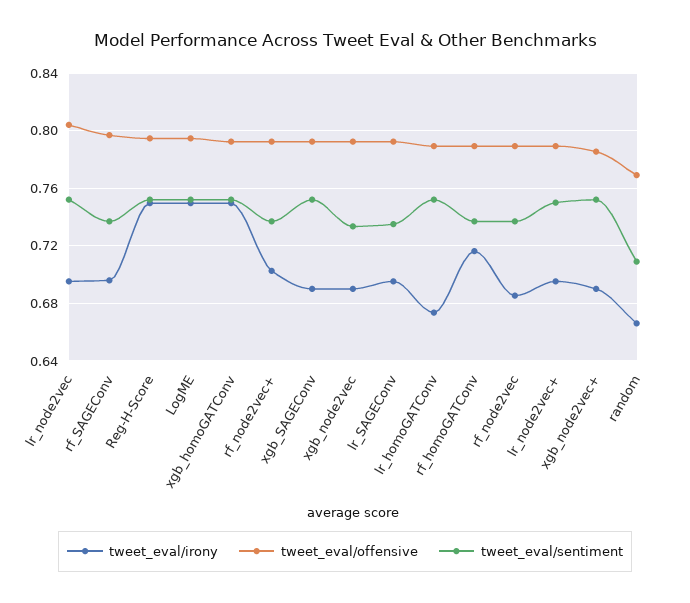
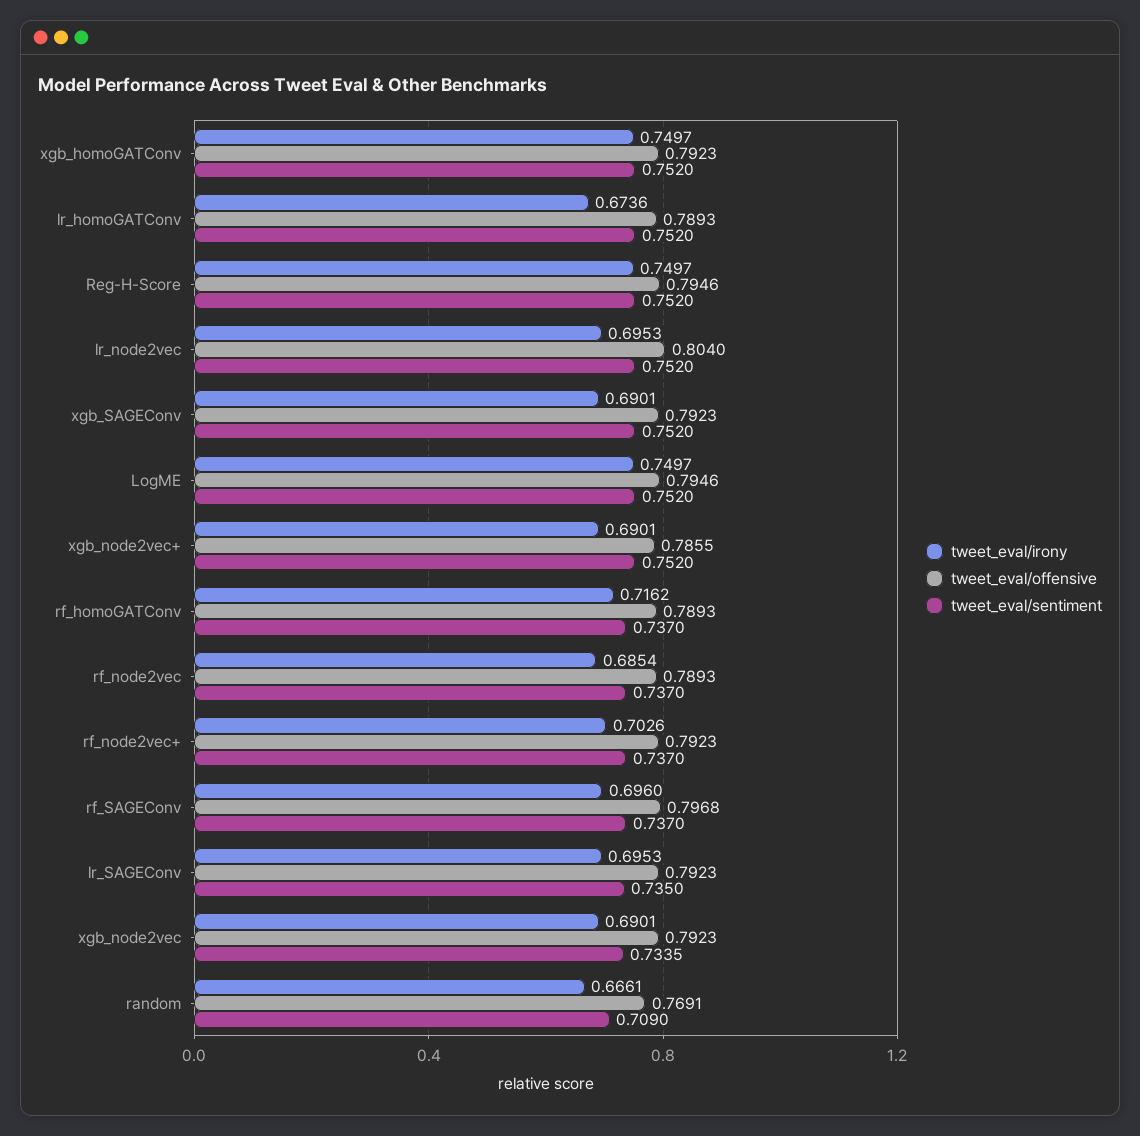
  {
    "tweet_eval/irony": {
      "lr_node2vec": 0.6953,
      "rf_SAGEConv": 0.696,
      "Reg-H-Score": 0.7497,
      "LogME": 0.7497,
      "xgb_homoGATConv": 0.7497,
      "rf_node2vec+": 0.7026,
      "xgb_SAGEConv": 0.6901,
      "xgb_node2vec": 0.6901,
      "lr_SAGEConv": 0.6953,
      "lr_homoGATConv": 0.6736,
      "rf_homoGATConv": 0.7162,
      "rf_node2vec": 0.6854,
-     "lr_node2vec+": 0.695,
      "xgb_node2vec+": 0.6901,
      "random": 0.6661
    },
    "tweet_eval/offensive": {
      "lr_node2vec": 0.804,
      "rf_SAGEConv": 0.7968,
      "Reg-H-Score": 0.7946,
      "LogME": 0.7946,
      "xgb_homoGATConv": 0.7923,
      "rf_node2vec+": 0.7923,
      "xgb_SAGEConv": 0.7923,
      "xgb_node2vec": 0.7923,
      "lr_SAGEConv": 0.7923,
      "lr_homoGATConv": 0.7893,
      "rf_homoGATConv": 0.7893,
      "rf_node2vec": 0.7893,
-     "lr_node2vec+": 0.79,
      "xgb_node2vec+": 0.7855,
      "random": 0.7691
    },
    "tweet_eval/sentiment": {
      "lr_node2vec": 0.752,
      "rf_SAGEConv": 0.737,
      "Reg-H-Score": 0.752,
      "LogME": 0.752,
      "xgb_homoGATConv": 0.752,
      "rf_node2vec+": 0.737,
      "xgb_SAGEConv": 0.752,
      "xgb_node2vec": 0.7335,
      "lr_SAGEConv": 0.735,
      "lr_homoGATConv": 0.752,
      "rf_homoGATConv": 0.737,
      "rf_node2vec": 0.737,
-     "lr_node2vec+": 0.75,
      "xgb_node2vec+": 0.752,
      "random": 0.709
    }
  }

